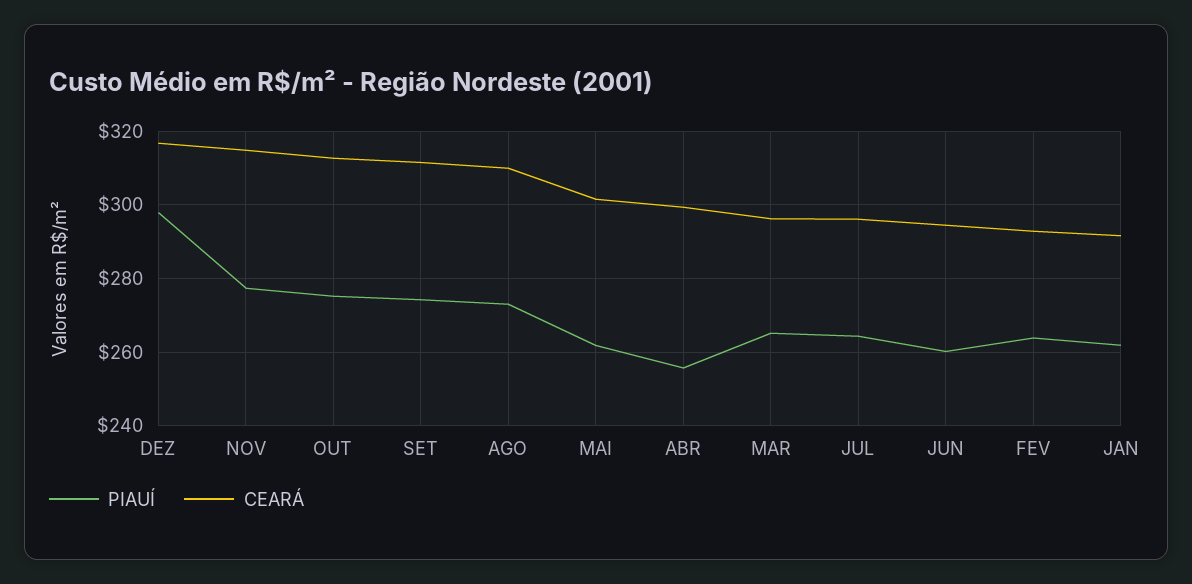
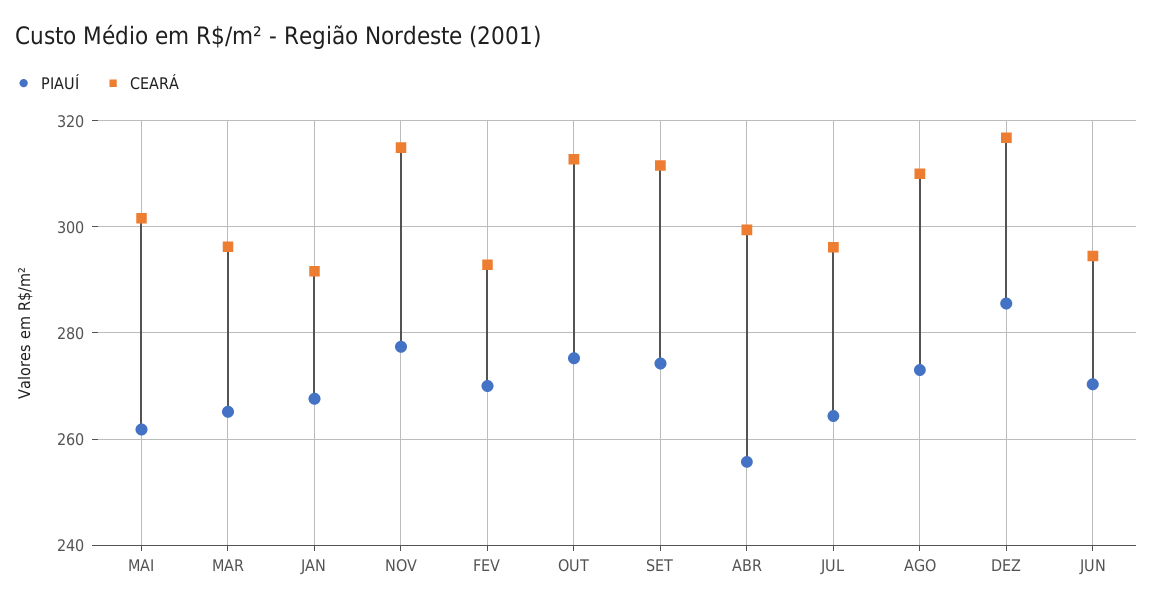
  {
    "PIAUÍ": {
-     "DEZ": 298,
+     "DEZ": 286,
      "NOV": 278,
      "OUT": 276,
      "SET": 274,
      "AGO": 274,
      "MAI": 262,
      "ABR": 256,
      "MAR": 266,
      "JUL": 264,
-     "JUN": 260,
+     "JUN": 270,
-     "FEV": 264,
+     "FEV": 270,
-     "JAN": 262
+     "JAN": 268
    },
    "CEARÁ": {
      "DEZ": 316,
      "NOV": 314,
      "OUT": 312,
      "SET": 312,
      "AGO": 310,
      "MAI": 302,
      "ABR": 300,
      "MAR": 296,
      "JUL": 296,
      "JUN": 294,
      "FEV": 292,
      "JAN": 292
    }
  }

